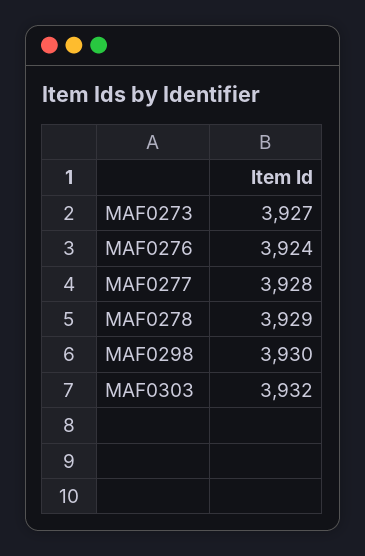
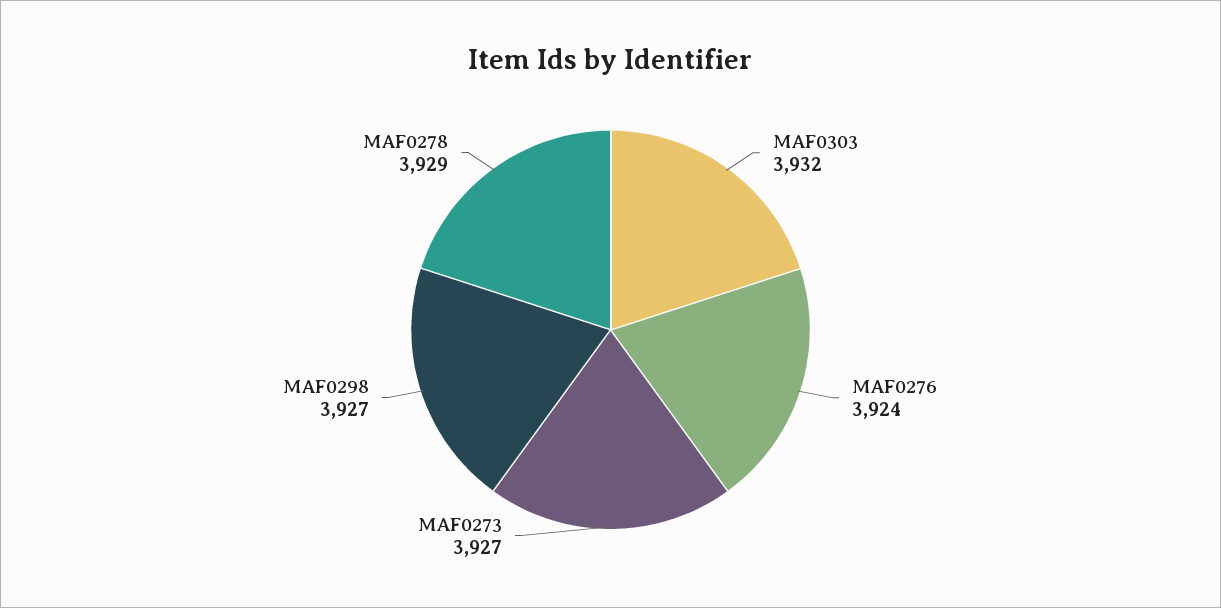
  {
    "MAF0273": 3927,
    "MAF0276": 3924,
-   "MAF0277": 3928,
    "MAF0278": 3929,
-   "MAF0298": 3930,
+   "MAF0298": 3927,
    "MAF0303": 3932
  }

